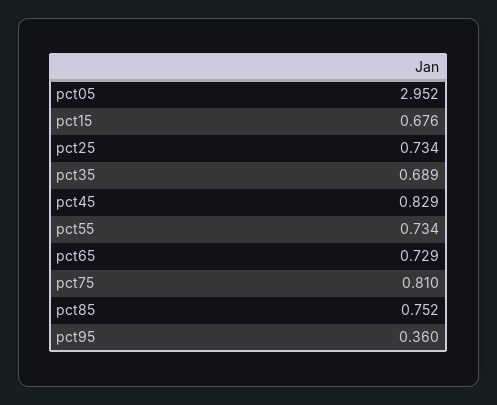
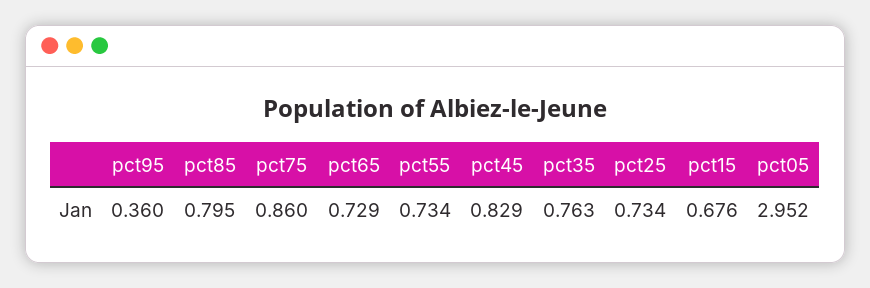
  {
    "pct05": 2.952,
    "pct15": 0.676,
    "pct25": 0.734,
-   "pct35": 0.689,
+   "pct35": 0.763,
    "pct45": 0.829,
    "pct55": 0.734,
    "pct65": 0.729,
-   "pct75": 0.81,
+   "pct75": 0.86,
-   "pct85": 0.752,
+   "pct85": 0.795,
    "pct95": 0.36
  }

